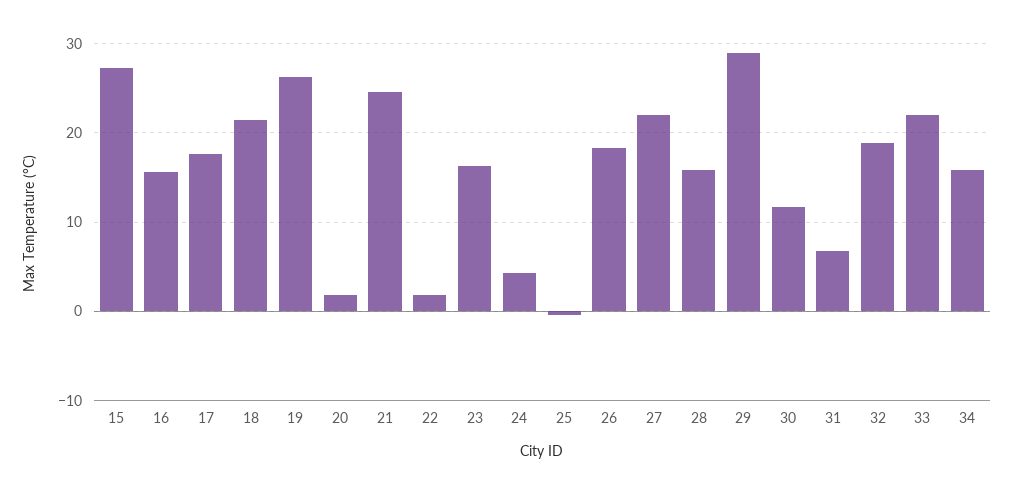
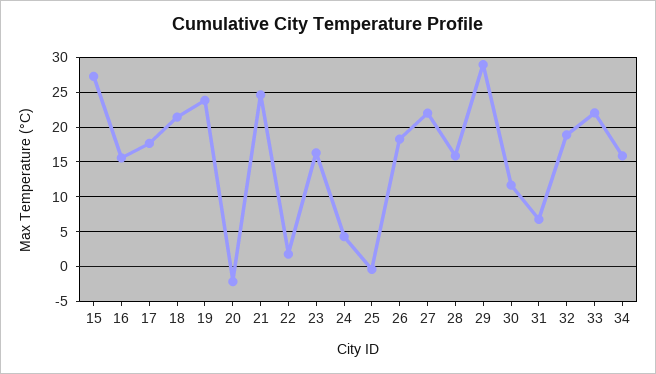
  {
    "15": 27,
    "16": 16,
    "17": 18,
    "18": 21,
-   "19": 26,
+   "19": 24,
-   "20": 2,
+   "20": -2,
    "21": 25,
    "22": 2,
    "23": 16,
    "24": 4,
    "25": 0,
    "26": 18,
    "27": 22,
    "28": 16,
    "29": 29,
    "30": 12,
    "31": 7,
    "32": 19,
    "33": 22,
    "34": 16
  }

